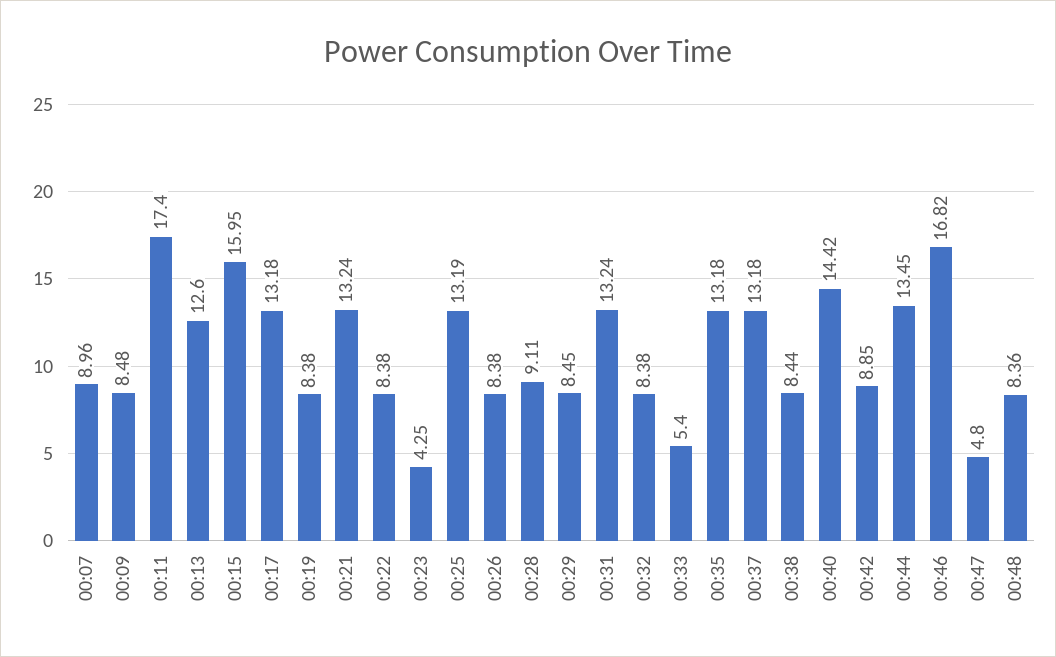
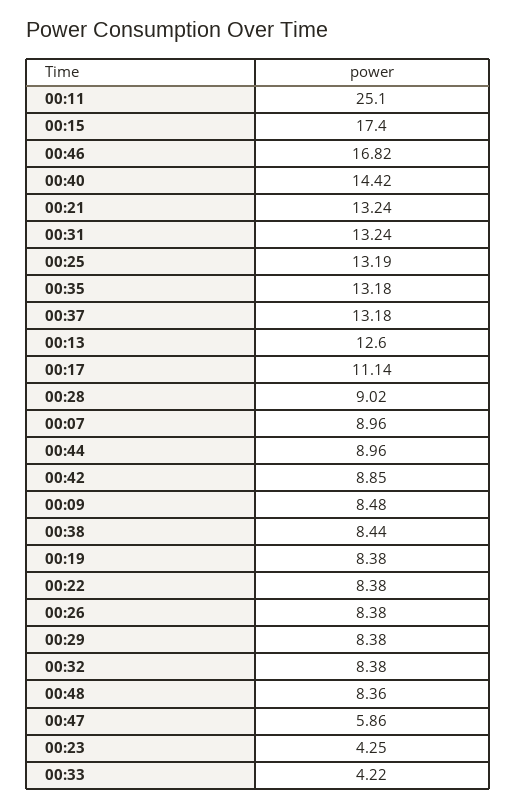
  {
    "00:07": 8.96,
    "00:09": 8.48,
-   "00:11": 17.4,
+   "00:11": 25.1,
    "00:13": 12.6,
-   "00:15": 15.95,
+   "00:15": 17.4,
-   "00:17": 13.18,
+   "00:17": 11.14,
    "00:19": 8.38,
    "00:21": 13.24,
    "00:22": 8.38,
    "00:23": 4.25,
    "00:25": 13.19,
    "00:26": 8.38,
-   "00:28": 9.11,
+   "00:28": 9.02,
-   "00:29": 8.45,
+   "00:29": 8.38,
    "00:31": 13.24,
    "00:32": 8.38,
-   "00:33": 5.4,
+   "00:33": 4.22,
    "00:35": 13.18,
    "00:37": 13.18,
    "00:38": 8.44,
    "00:40": 14.42,
    "00:42": 8.85,
-   "00:44": 13.45,
+   "00:44": 8.96,
    "00:46": 16.82,
-   "00:47": 4.8,
+   "00:47": 5.86,
    "00:48": 8.36
  }

